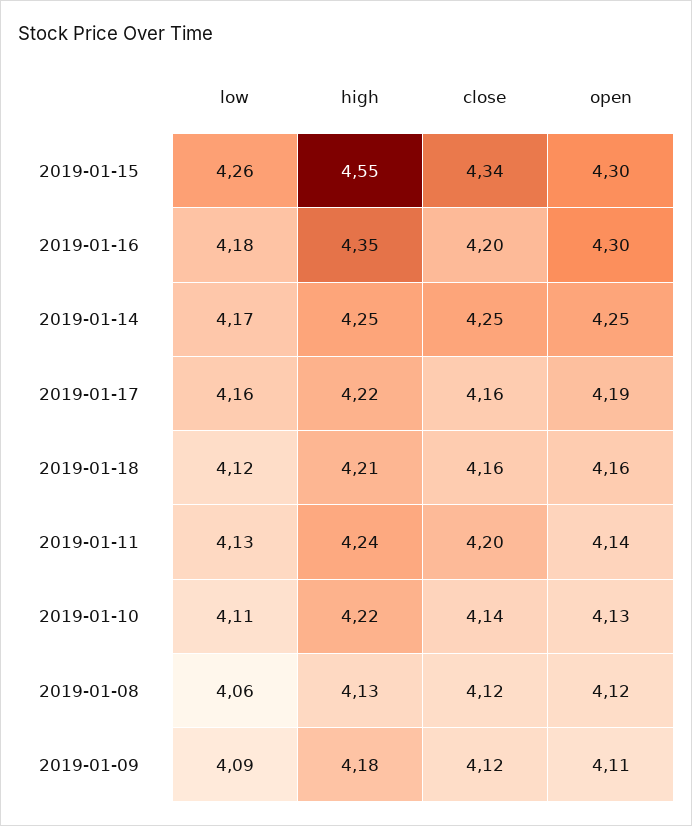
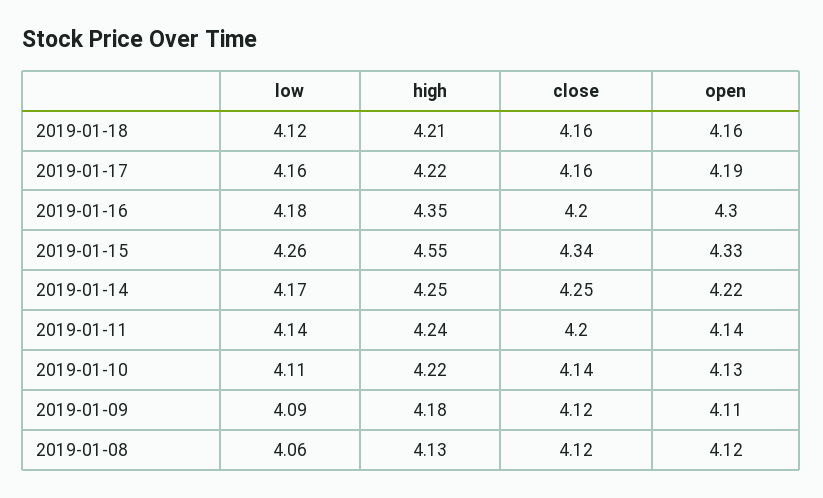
  {
    "low": {
      "2019-01-15": 4.26,
      "2019-01-16": 4.18,
      "2019-01-14": 4.17,
      "2019-01-17": 4.16,
      "2019-01-18": 4.12,
-     "2019-01-11": 4.13,
+     "2019-01-11": 4.14,
      "2019-01-10": 4.11,
      "2019-01-08": 4.06,
      "2019-01-09": 4.09
    },
    "high": {
      "2019-01-15": 4.55,
      "2019-01-16": 4.35,
      "2019-01-14": 4.25,
      "2019-01-17": 4.22,
      "2019-01-18": 4.21,
      "2019-01-11": 4.24,
      "2019-01-10": 4.22,
      "2019-01-08": 4.13,
      "2019-01-09": 4.18
    },
    "close": {
      "2019-01-15": 4.34,
      "2019-01-16": 4.2,
      "2019-01-14": 4.25,
      "2019-01-17": 4.16,
      "2019-01-18": 4.16,
      "2019-01-11": 4.2,
      "2019-01-10": 4.14,
      "2019-01-08": 4.12,
      "2019-01-09": 4.12
    },
    "open": {
-     "2019-01-15": 4.3,
+     "2019-01-15": 4.33,
      "2019-01-16": 4.3,
-     "2019-01-14": 4.25,
+     "2019-01-14": 4.22,
      "2019-01-17": 4.19,
      "2019-01-18": 4.16,
      "2019-01-11": 4.14,
      "2019-01-10": 4.13,
      "2019-01-08": 4.12,
      "2019-01-09": 4.11
    }
  }

